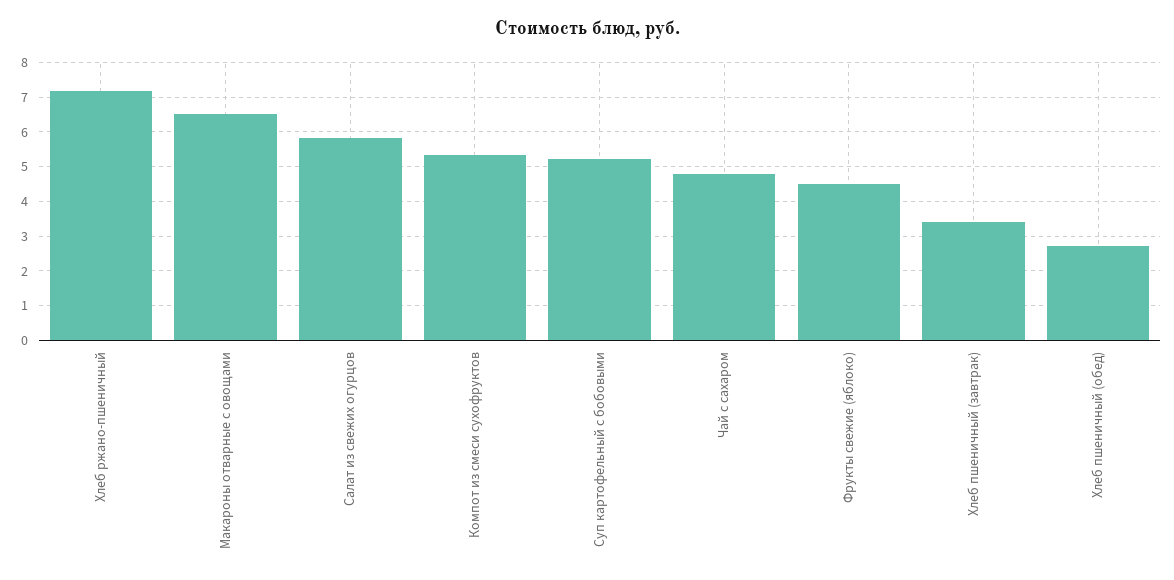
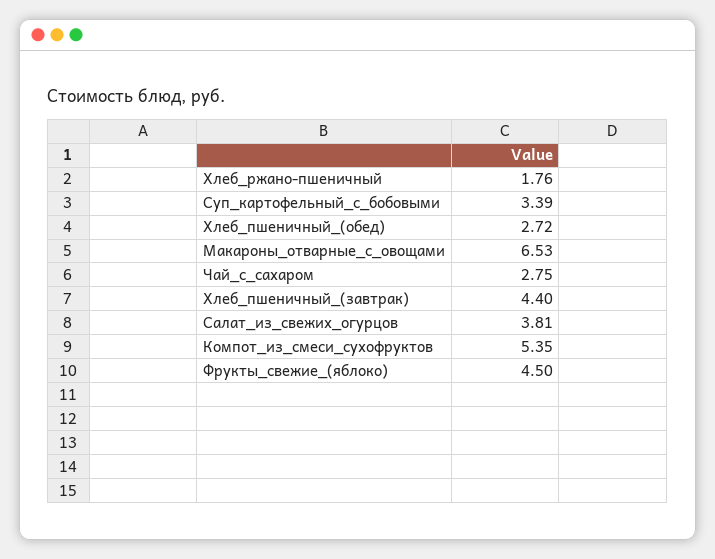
  {
-   "Хлеб ржано-пшеничный": 7.2,
+   "Хлеб ржано-пшеничный": 1.76,
    "Макароны отварные с овощами": 6.53,
-   "Салат из свежих огурцов": 5.8,
+   "Салат из свежих огурцов": 3.81,
    "Компот из смеси сухофруктов": 5.35,
-   "Суп картофельный с бобовыми": 5.2,
+   "Суп картофельный с бобовыми": 3.39,
-   "Чай с сахаром": 4.8,
+   "Чай с сахаром": 2.75,
    "Фрукты свежие (яблоко)": 4.5,
-   "Хлеб пшеничный (завтрак)": 3.4,
+   "Хлеб пшеничный (завтрак)": 4.4,
    "Хлеб пшеничный (обед)": 2.72
  }

